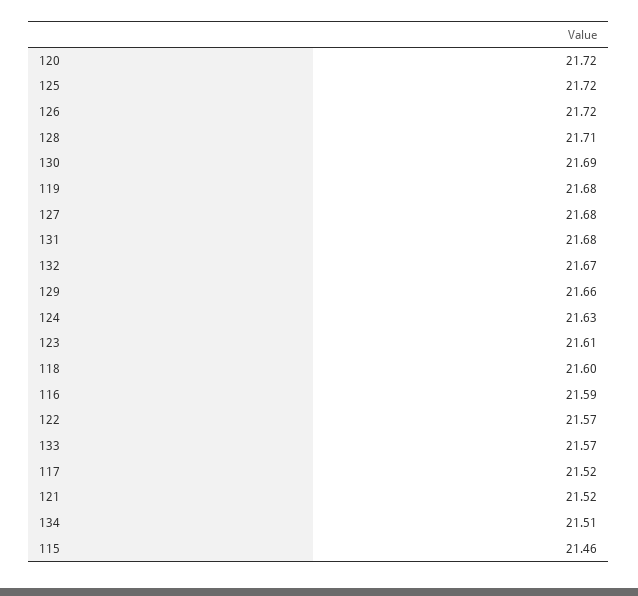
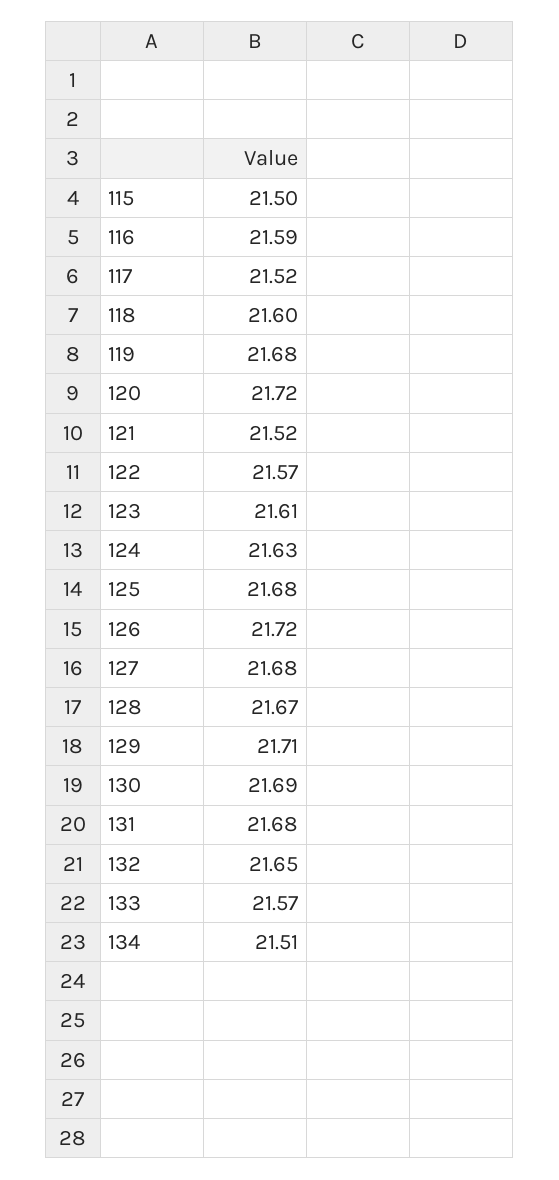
  {
    "120": 21.72,
-   "125": 21.72,
+   "125": 21.68,
    "126": 21.72,
-   "128": 21.71,
+   "128": 21.67,
    "130": 21.69,
    "119": 21.68,
    "127": 21.68,
    "131": 21.68,
-   "132": 21.67,
+   "132": 21.65,
-   "129": 21.66,
+   "129": 21.71,
    "124": 21.63,
    "123": 21.61,
    "118": 21.6,
    "116": 21.59,
    "122": 21.57,
    "133": 21.57,
    "117": 21.52,
    "121": 21.52,
    "134": 21.51,
-   "115": 21.46
+   "115": 21.5
  }

